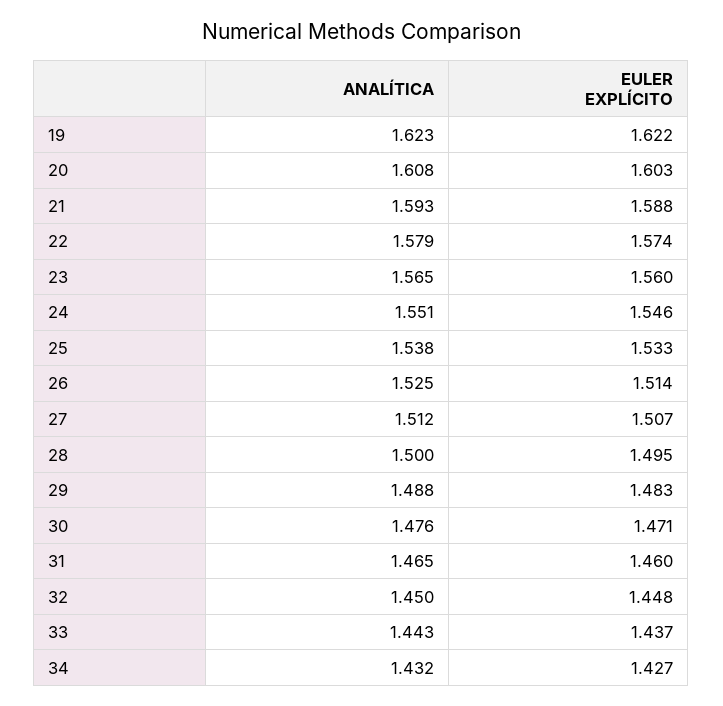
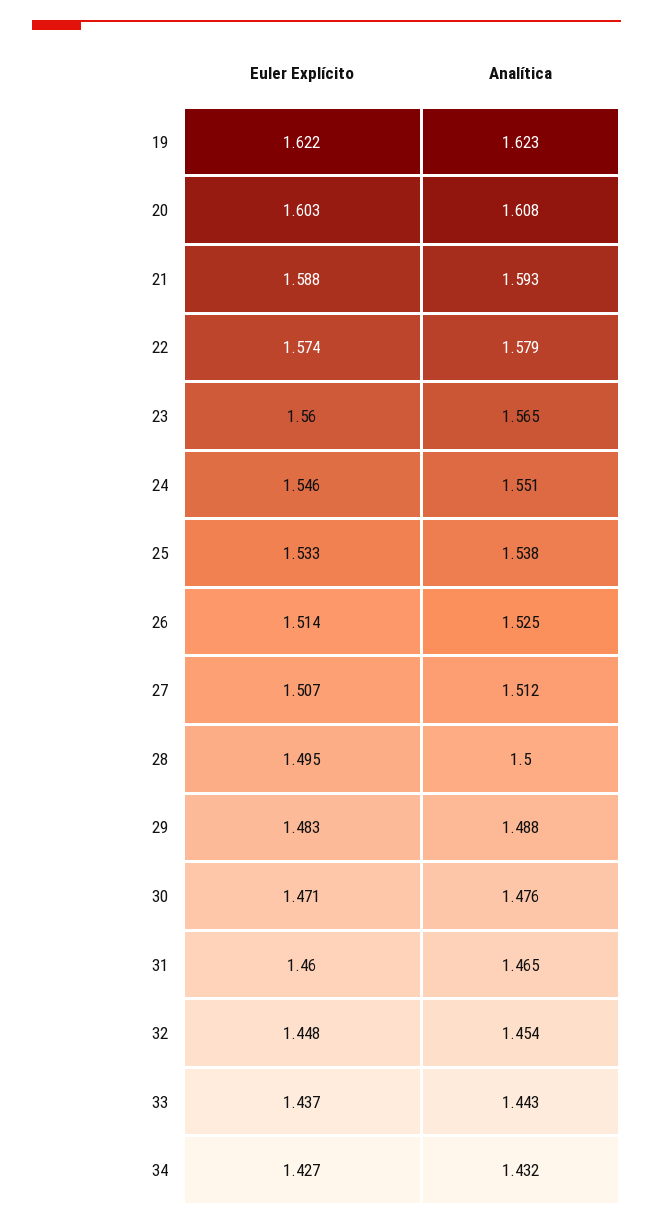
  {
    "ANALÍTICA": {
      "19": 1.623,
      "20": 1.608,
      "21": 1.593,
      "22": 1.579,
      "23": 1.565,
      "24": 1.551,
      "25": 1.538,
      "26": 1.525,
      "27": 1.512,
      "28": 1.5,
      "29": 1.488,
      "30": 1.476,
      "31": 1.465,
-     "32": 1.45,
+     "32": 1.454,
      "33": 1.443,
      "34": 1.432
    },
    "EULER EXPLÍCITO": {
      "19": 1.622,
      "20": 1.603,
      "21": 1.588,
      "22": 1.574,
      "23": 1.56,
      "24": 1.546,
      "25": 1.533,
      "26": 1.514,
      "27": 1.507,
      "28": 1.495,
      "29": 1.483,
      "30": 1.471,
      "31": 1.46,
      "32": 1.448,
      "33": 1.437,
      "34": 1.427
    }
  }

